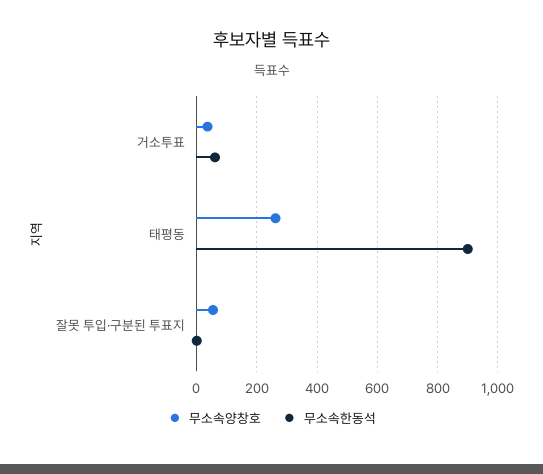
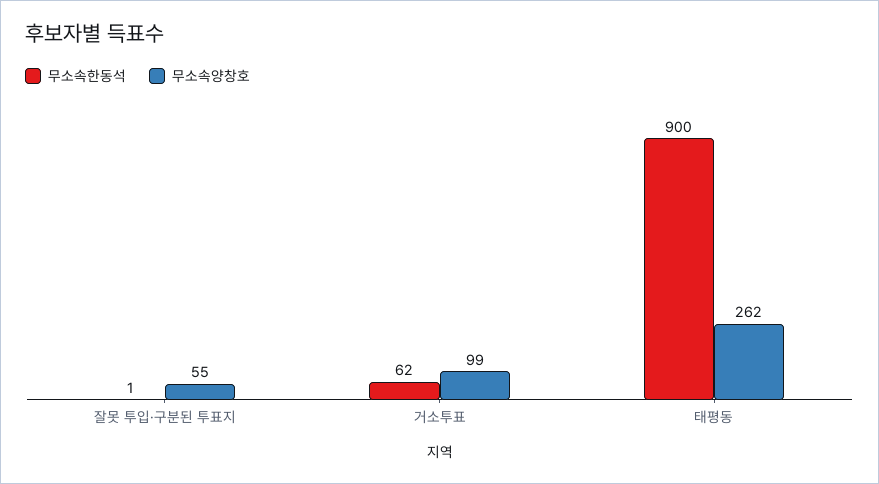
  {
    "무소속양창호": {
-     "거소투표": 40,
+     "거소투표": 99,
      "태평동": 262,
      "잘못 투입·구분된 투표지": 55
    },
    "무소속한동석": {
      "거소투표": 62,
      "태평동": 900,
      "잘못 투입·구분된 투표지": 1
    }
  }

